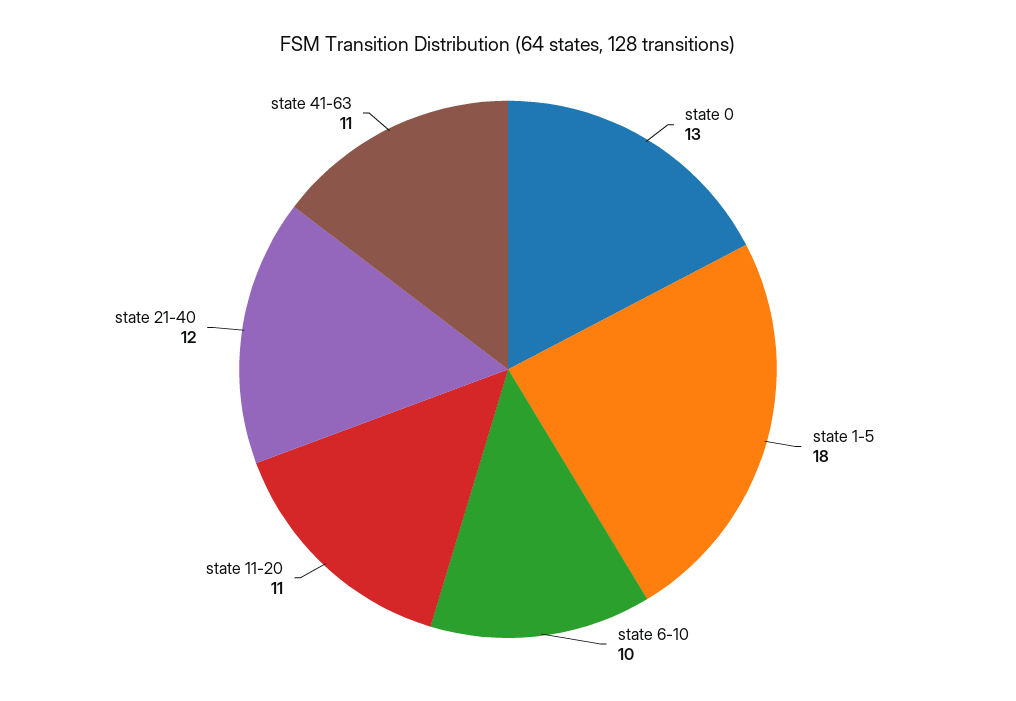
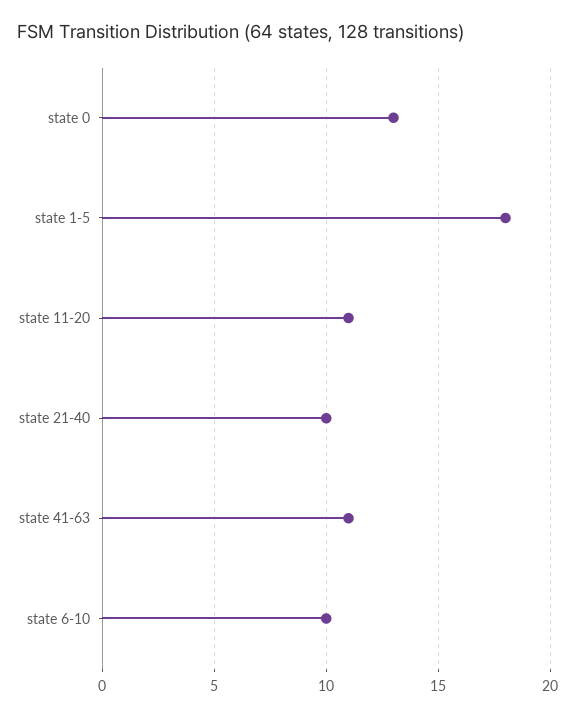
  {
    "state 0": 13,
    "state 1-5": 18,
    "state 6-10": 10,
    "state 11-20": 11,
-   "state 21-40": 12,
+   "state 21-40": 10,
    "state 41-63": 11
  }

